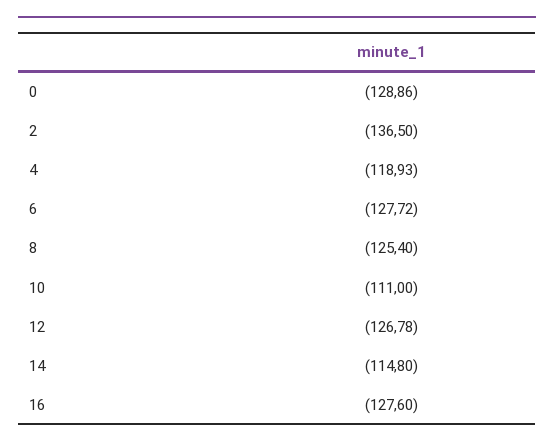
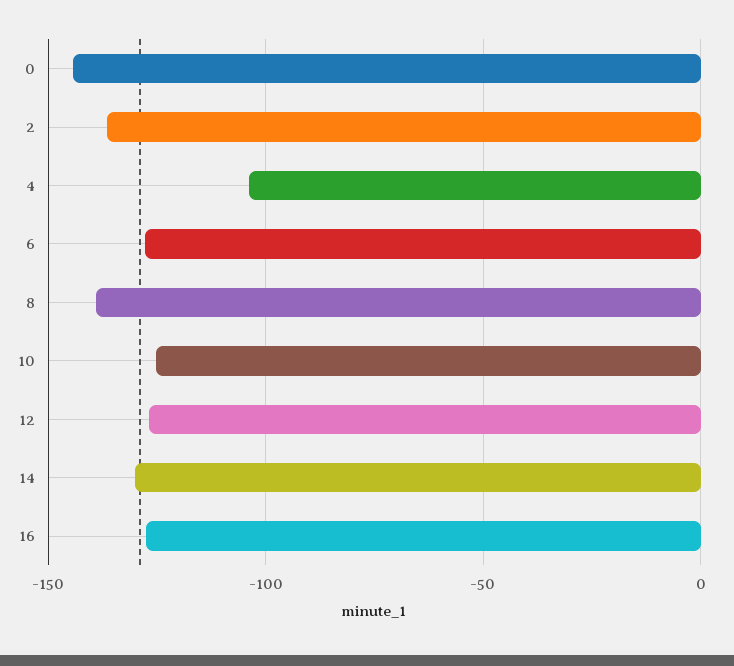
  {
-   "0": -128.86,
+   "0": -145,
    "2": -136.5,
-   "4": -118.93,
+   "4": -105,
    "6": -127.72,
-   "8": -125.4,
+   "8": -140,
-   "10": -111,
+   "10": -125,
    "12": -126.78,
-   "14": -114.8,
+   "14": -130,
    "16": -127.6
  }

